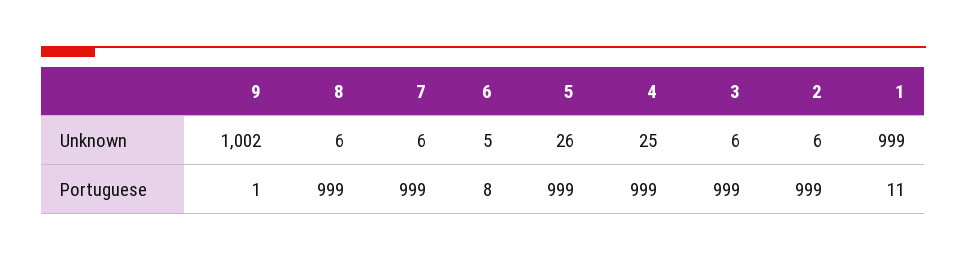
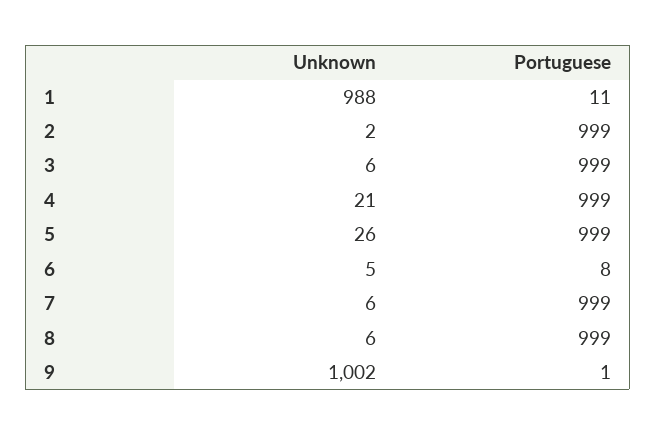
  {
    "9": {
      "Unknown": 1002,
      "Portuguese": 1
    },
    "8": {
      "Unknown": 6,
      "Portuguese": 999
    },
    "7": {
      "Unknown": 6,
      "Portuguese": 999
    },
    "6": {
      "Unknown": 5,
      "Portuguese": 8
    },
    "5": {
      "Unknown": 26,
      "Portuguese": 999
    },
    "4": {
-     "Unknown": 25,
+     "Unknown": 21,
      "Portuguese": 999
    },
    "3": {
      "Unknown": 6,
      "Portuguese": 999
    },
    "2": {
-     "Unknown": 6,
+     "Unknown": 2,
      "Portuguese": 999
    },
    "1": {
-     "Unknown": 999,
+     "Unknown": 988,
      "Portuguese": 11
    }
  }

